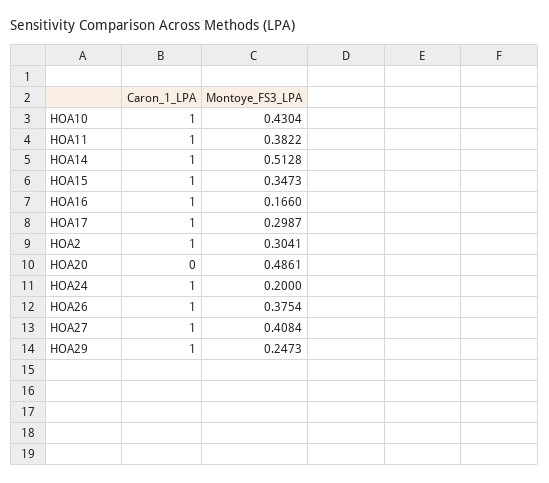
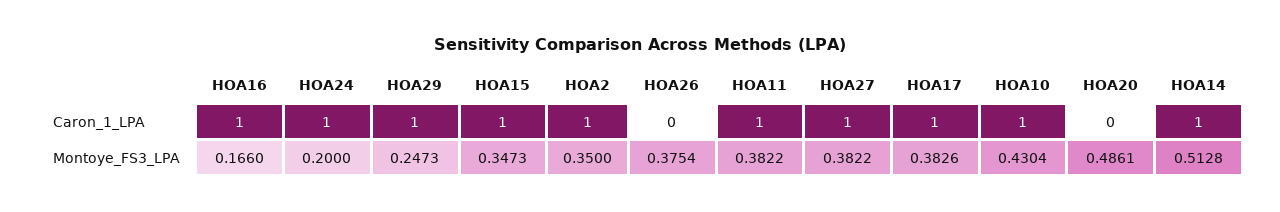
  {
    "Caron_1_LPA": {
      "HOA10": 1,
      "HOA11": 1,
      "HOA14": 1,
      "HOA15": 1,
      "HOA16": 1,
      "HOA17": 1,
      "HOA2": 1,
      "HOA20": 0,
      "HOA24": 1,
-     "HOA26": 1,
+     "HOA26": 0,
      "HOA27": 1,
      "HOA29": 1
    },
    "Montoye_FS3_LPA": {
      "HOA10": 0.4304,
      "HOA11": 0.3822,
      "HOA14": 0.5128,
      "HOA15": 0.3473,
      "HOA16": 0.166,
-     "HOA17": 0.2987,
+     "HOA17": 0.3826,
-     "HOA2": 0.3041,
+     "HOA2": 0.35,
      "HOA20": 0.4861,
      "HOA24": 0.2,
      "HOA26": 0.3754,
-     "HOA27": 0.4084,
+     "HOA27": 0.3822,
      "HOA29": 0.2473
    }
  }

